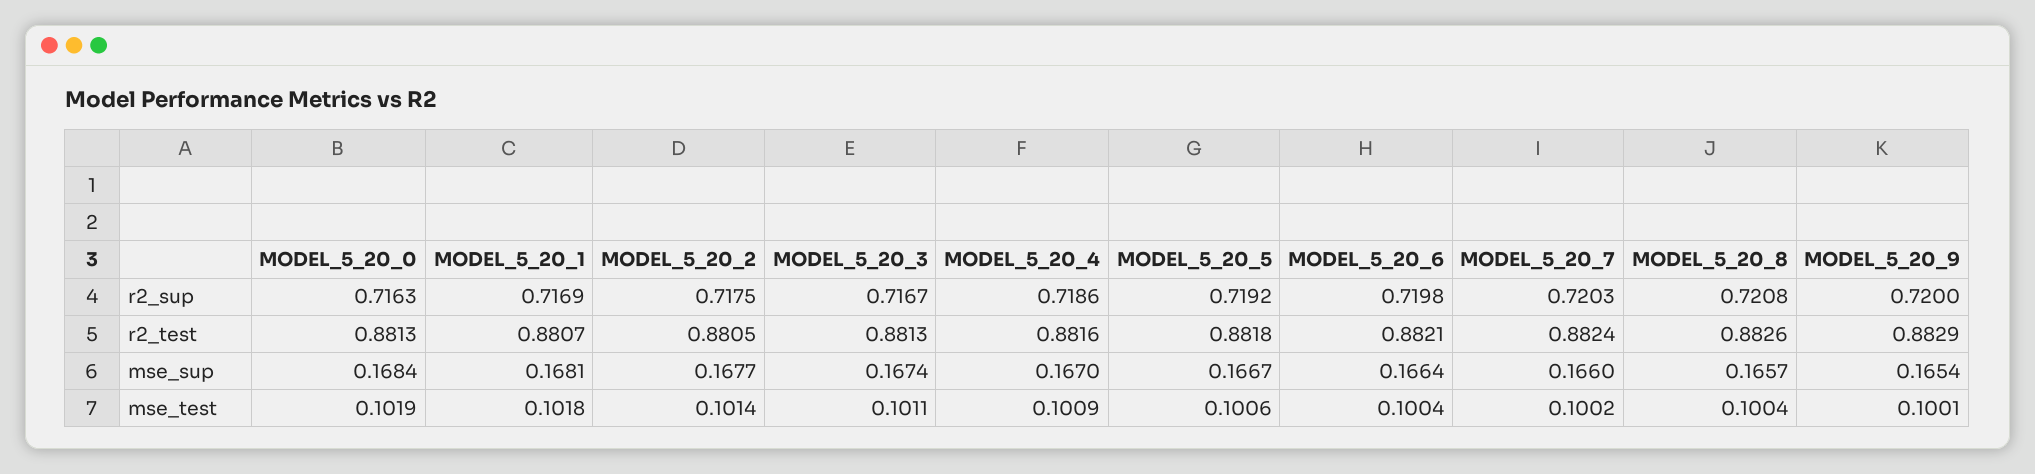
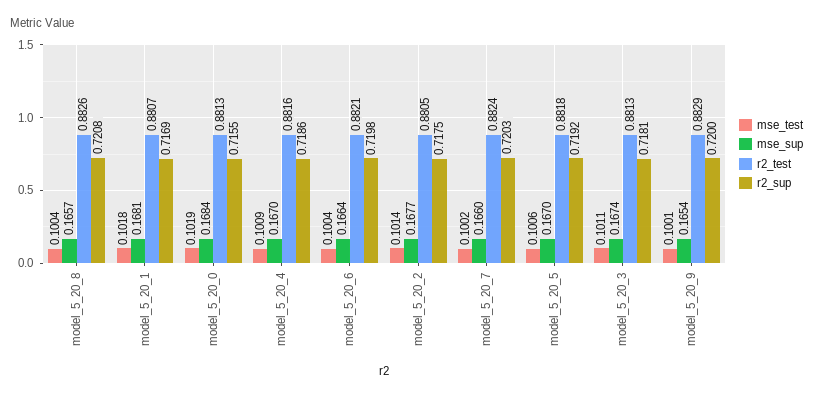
  {
    "r2_sup": {
-     "MODEL_5_20_0": 0.7163,
+     "MODEL_5_20_0": 0.7155,
      "MODEL_5_20_1": 0.7169,
      "MODEL_5_20_2": 0.7175,
-     "MODEL_5_20_3": 0.7167,
+     "MODEL_5_20_3": 0.7181,
      "MODEL_5_20_4": 0.7186,
      "MODEL_5_20_5": 0.7192,
      "MODEL_5_20_6": 0.7198,
      "MODEL_5_20_7": 0.7203,
      "MODEL_5_20_8": 0.7208,
      "MODEL_5_20_9": 0.72
    },
    "r2_test": {
      "MODEL_5_20_0": 0.8813,
      "MODEL_5_20_1": 0.8807,
      "MODEL_5_20_2": 0.8805,
      "MODEL_5_20_3": 0.8813,
      "MODEL_5_20_4": 0.8816,
      "MODEL_5_20_5": 0.8818,
      "MODEL_5_20_6": 0.8821,
      "MODEL_5_20_7": 0.8824,
      "MODEL_5_20_8": 0.8826,
      "MODEL_5_20_9": 0.8829
    },
    "mse_sup": {
      "MODEL_5_20_0": 0.1684,
      "MODEL_5_20_1": 0.1681,
      "MODEL_5_20_2": 0.1677,
      "MODEL_5_20_3": 0.1674,
      "MODEL_5_20_4": 0.167,
-     "MODEL_5_20_5": 0.1667,
+     "MODEL_5_20_5": 0.167,
      "MODEL_5_20_6": 0.1664,
      "MODEL_5_20_7": 0.166,
      "MODEL_5_20_8": 0.1657,
      "MODEL_5_20_9": 0.1654
    },
    "mse_test": {
      "MODEL_5_20_0": 0.1019,
      "MODEL_5_20_1": 0.1018,
      "MODEL_5_20_2": 0.1014,
      "MODEL_5_20_3": 0.1011,
      "MODEL_5_20_4": 0.1009,
      "MODEL_5_20_5": 0.1006,
      "MODEL_5_20_6": 0.1004,
      "MODEL_5_20_7": 0.1002,
      "MODEL_5_20_8": 0.1004,
      "MODEL_5_20_9": 0.1001
    }
  }

